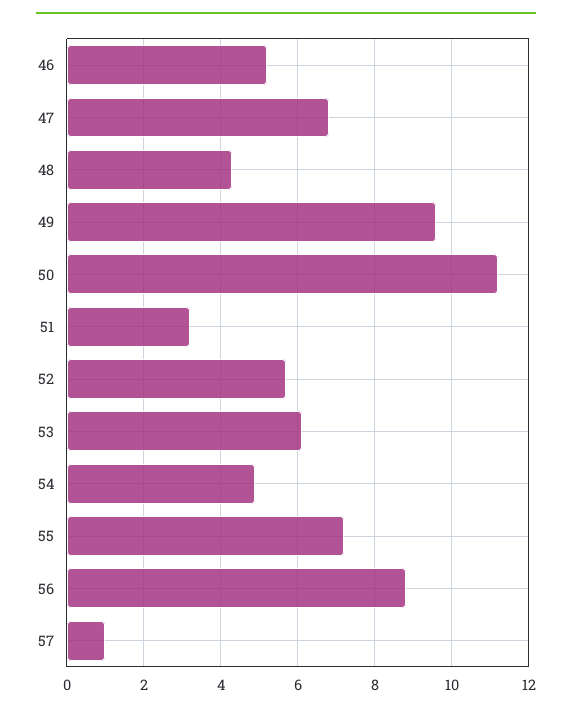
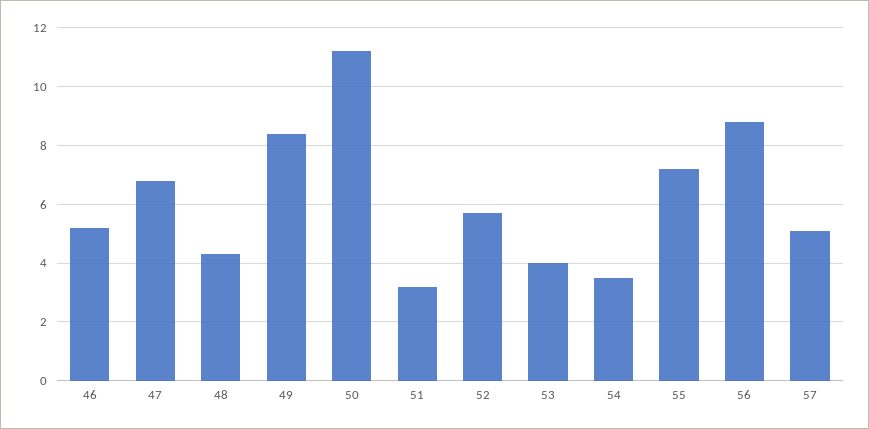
  {
    "46": 5,
    "47": 7,
    "48": 4.5,
-   "49": 9.5,
+   "49": 8.5,
    "50": 11,
    "51": 3,
    "52": 5.5,
-   "53": 6,
+   "53": 4,
-   "54": 5,
+   "54": 3.5,
    "55": 7,
    "56": 9,
-   "57": 1
+   "57": 5
  }

